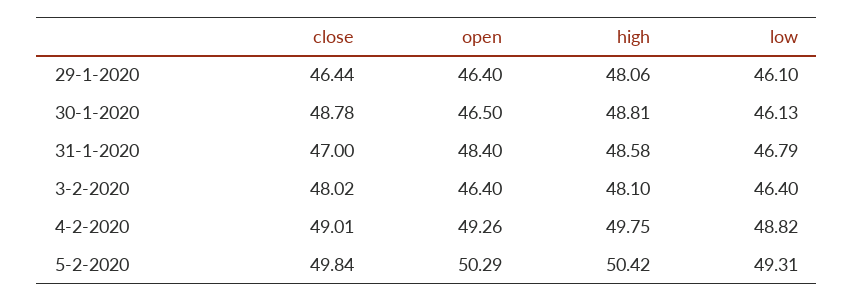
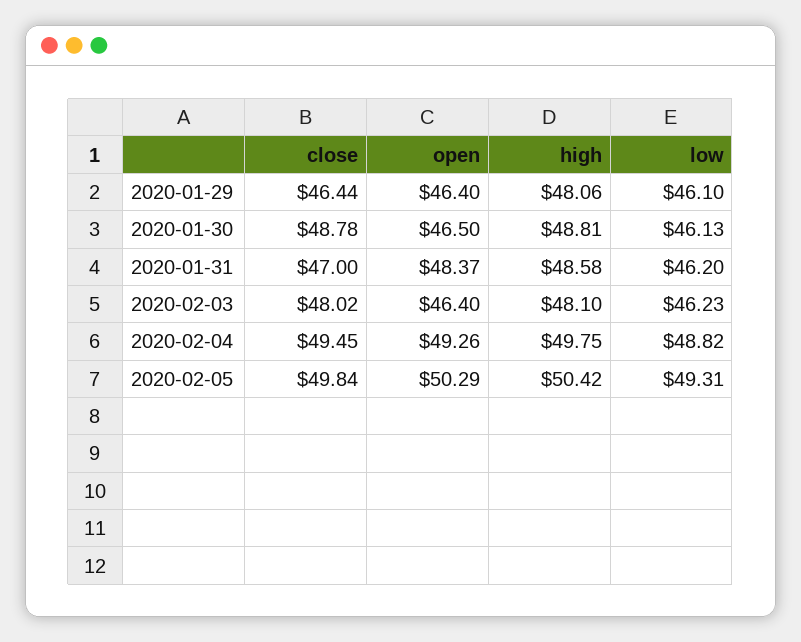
  {
    "close": {
      "29-1-2020": 46.44,
      "30-1-2020": 48.78,
      "31-1-2020": 47,
      "3-2-2020": 48.02,
-     "4-2-2020": 49.01,
+     "4-2-2020": 49.45,
      "5-2-2020": 49.84
    },
    "open": {
      "29-1-2020": 46.4,
      "30-1-2020": 46.5,
-     "31-1-2020": 48.4,
+     "31-1-2020": 48.37,
      "3-2-2020": 46.4,
      "4-2-2020": 49.26,
      "5-2-2020": 50.29
    },
    "high": {
      "29-1-2020": 48.06,
      "30-1-2020": 48.81,
      "31-1-2020": 48.58,
      "3-2-2020": 48.1,
      "4-2-2020": 49.75,
      "5-2-2020": 50.42
    },
    "low": {
      "29-1-2020": 46.1,
      "30-1-2020": 46.13,
-     "31-1-2020": 46.79,
+     "31-1-2020": 46.2,
-     "3-2-2020": 46.4,
+     "3-2-2020": 46.23,
      "4-2-2020": 48.82,
      "5-2-2020": 49.31
    }
  }

